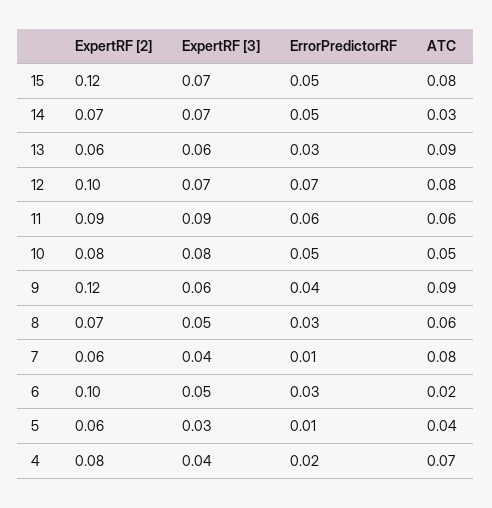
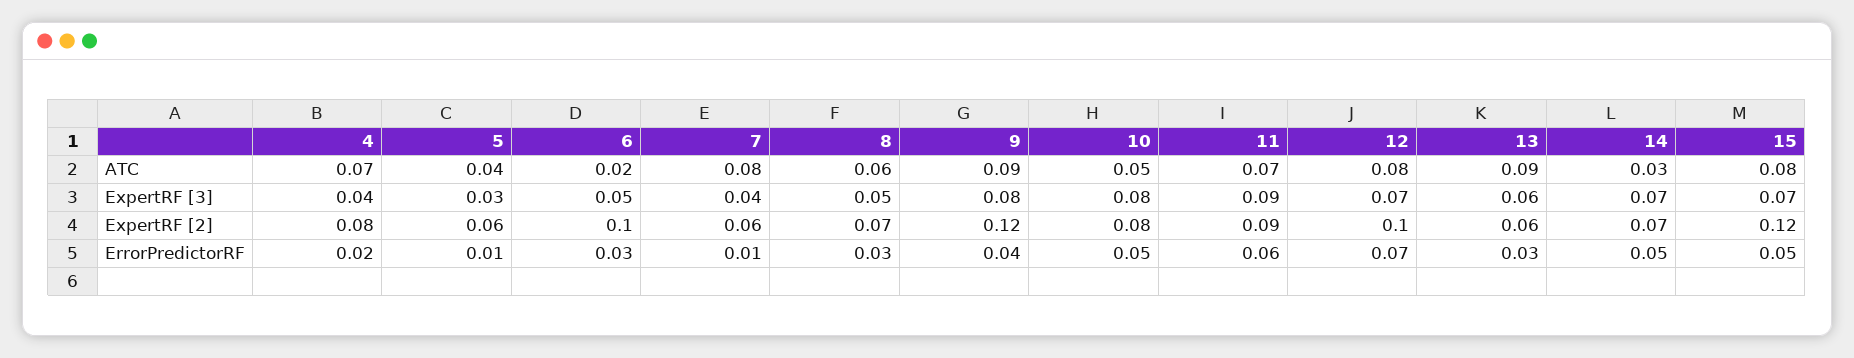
  {
    "ExpertRF [2]": {
      "15": 0.12,
      "14": 0.07,
      "13": 0.06,
      "12": 0.1,
      "11": 0.09,
      "10": 0.08,
      "9": 0.12,
      "8": 0.07,
      "7": 0.06,
      "6": 0.1,
      "5": 0.06,
      "4": 0.08
    },
    "ExpertRF [3]": {
      "15": 0.07,
      "14": 0.07,
      "13": 0.06,
      "12": 0.07,
      "11": 0.09,
      "10": 0.08,
-     "9": 0.06,
+     "9": 0.08,
      "8": 0.05,
      "7": 0.04,
      "6": 0.05,
      "5": 0.03,
      "4": 0.04
    },
    "ErrorPredictorRF": {
      "15": 0.05,
      "14": 0.05,
      "13": 0.03,
      "12": 0.07,
      "11": 0.06,
      "10": 0.05,
      "9": 0.04,
      "8": 0.03,
      "7": 0.01,
      "6": 0.03,
      "5": 0.01,
      "4": 0.02
    },
    "ATC": {
      "15": 0.08,
      "14": 0.03,
      "13": 0.09,
      "12": 0.08,
-     "11": 0.06,
+     "11": 0.07,
      "10": 0.05,
      "9": 0.09,
      "8": 0.06,
      "7": 0.08,
      "6": 0.02,
      "5": 0.04,
      "4": 0.07
    }
  }

